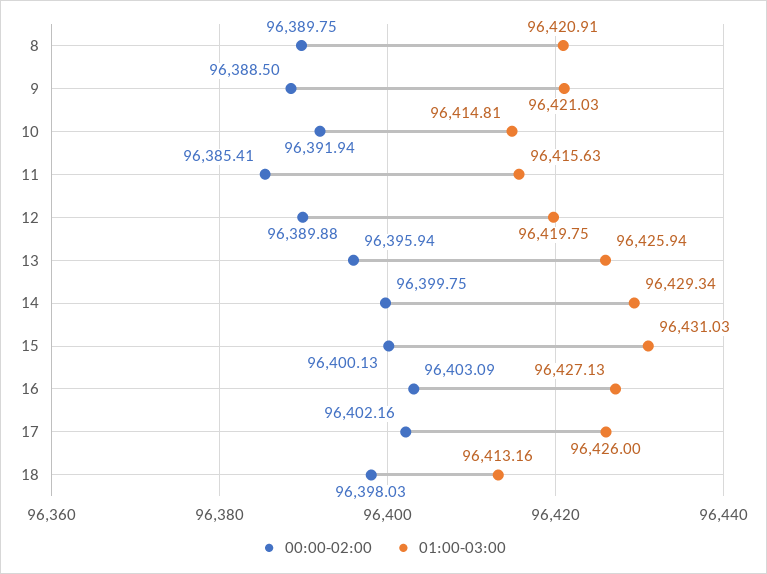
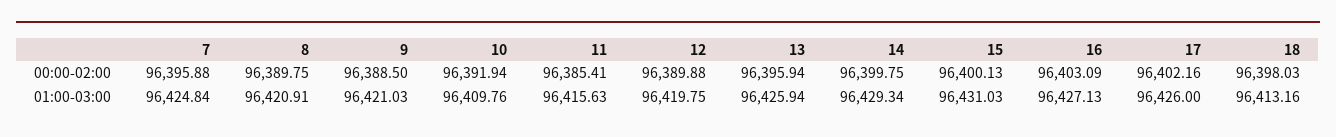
  {
    "00:00-02:00": {
      "8": 96389.75,
      "9": 96388.5,
      "10": 96391.94,
      "11": 96385.41,
      "12": 96389.88,
      "13": 96395.94,
      "14": 96399.75,
      "15": 96400.13,
      "16": 96403.09,
      "17": 96402.16,
-     "18": 96398.03
+     "18": 96398.03,
+     "7": 96395.88
    },
    "01:00-03:00": {
      "8": 96420.91,
      "9": 96421.03,
-     "10": 96414.81,
+     "10": 96409.76,
      "11": 96415.63,
      "12": 96419.75,
      "13": 96425.94,
      "14": 96429.34,
      "15": 96431.03,
      "16": 96427.13,
      "17": 96426,
-     "18": 96413.16
+     "18": 96413.16,
+     "7": 96424.84
    }
  }

